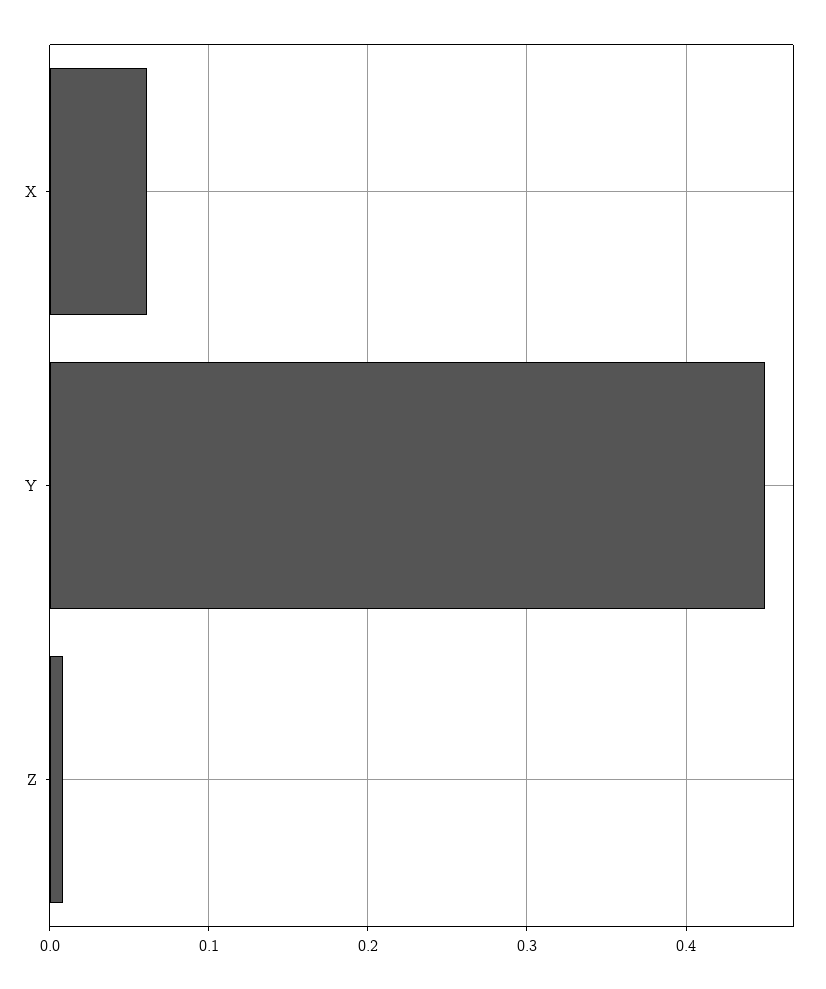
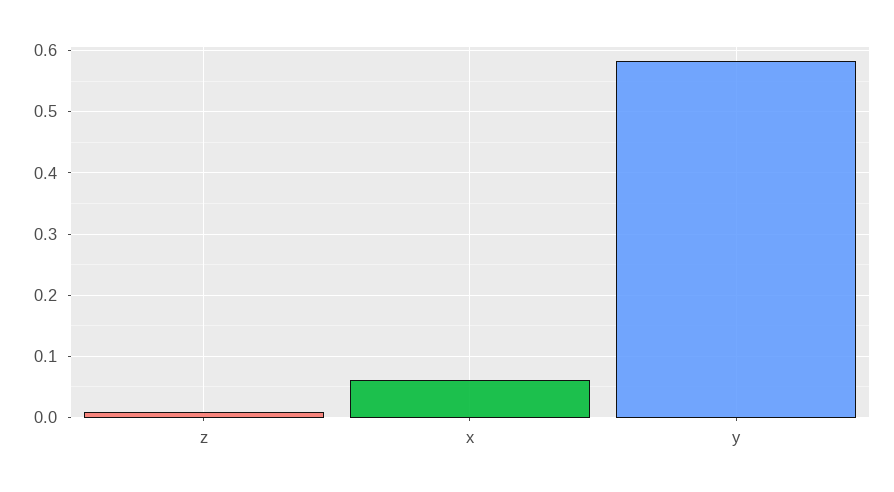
  {
    "X": 0.06,
-   "Y": 0.45,
+   "Y": 0.58,
    "Z": 0.01
  }

